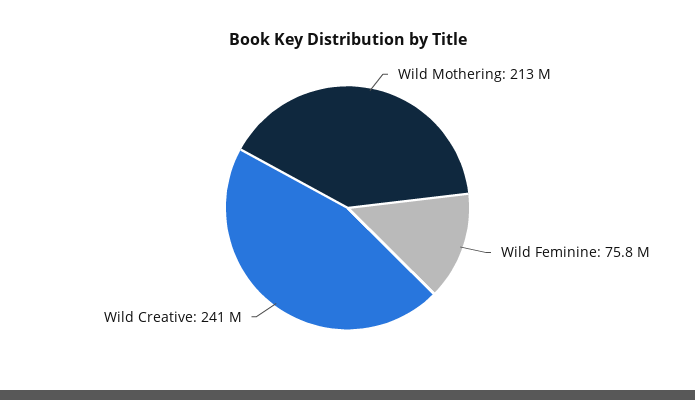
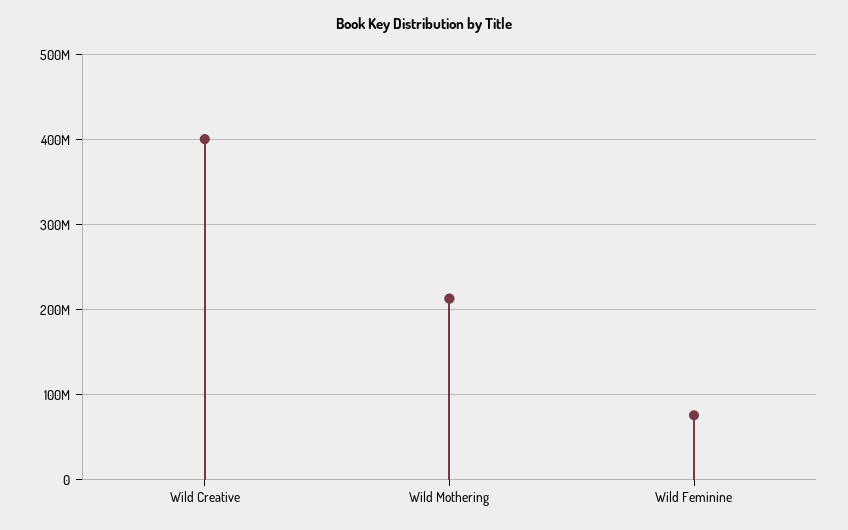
  {
    "Wild Mothering": 213000000,
    "Wild Feminine": 75800000,
-   "Wild Creative": 241000000
+   "Wild Creative": 400000000
  }

